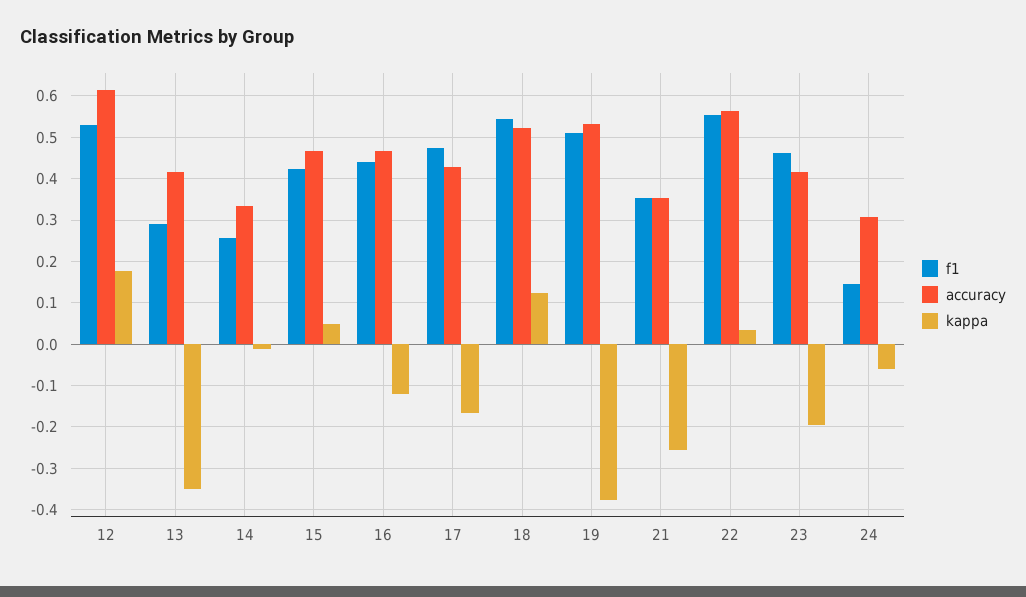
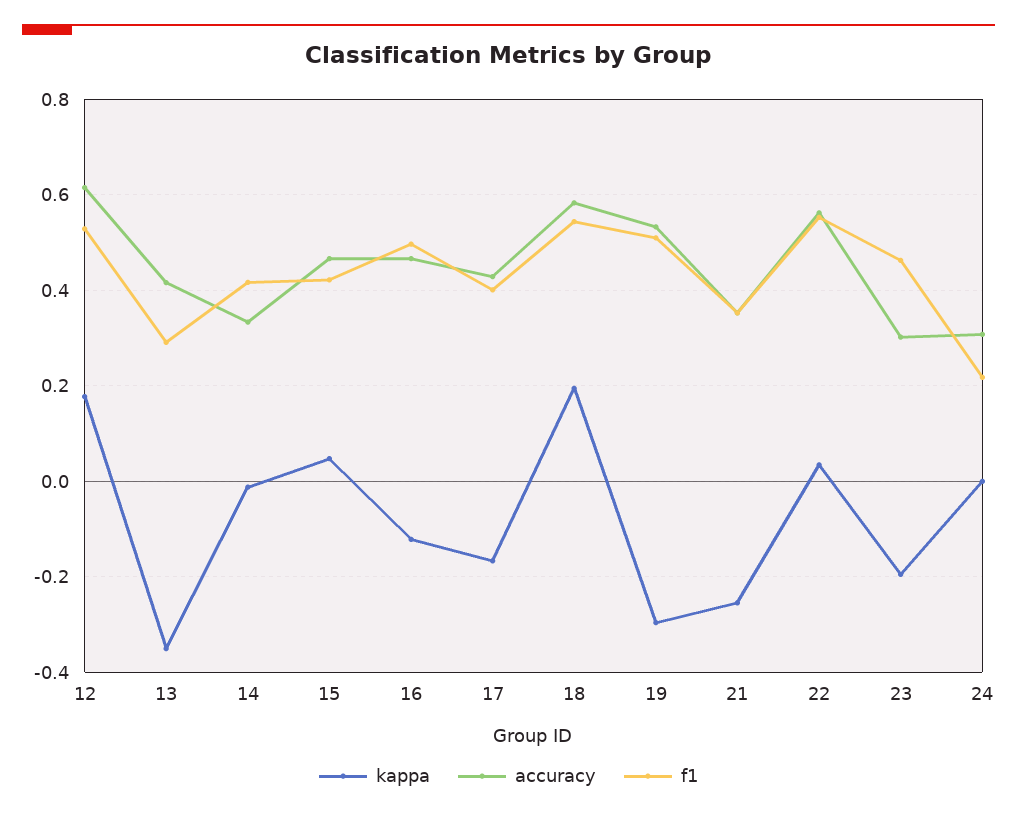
  {
    "f1": {
      "12": 0.52,
      "13": 0.3,
-     "14": 0.26,
+     "14": 0.42,
      "15": 0.42,
-     "16": 0.44,
+     "16": 0.5,
-     "17": 0.48,
+     "17": 0.4,
      "18": 0.54,
      "19": 0.52,
      "21": 0.36,
      "22": 0.56,
      "23": 0.46,
-     "24": 0.14
+     "24": 0.22
    },
    "accuracy": {
      "12": 0.62,
      "13": 0.42,
      "14": 0.34,
      "15": 0.46,
      "16": 0.46,
      "17": 0.42,
-     "18": 0.52,
+     "18": 0.58,
      "19": 0.54,
      "21": 0.36,
      "22": 0.56,
-     "23": 0.42,
+     "23": 0.3,
      "24": 0.3
    },
    "kappa": {
      "12": 0.18,
      "13": -0.36,
      "14": -0.02,
      "15": 0.04,
      "16": -0.12,
      "17": -0.16,
-     "18": 0.12,
+     "18": 0.2,
-     "19": -0.38,
+     "19": -0.3,
      "21": -0.26,
      "22": 0.04,
      "23": -0.2,
-     "24": -0.06
+     "24": 0
    }
  }

